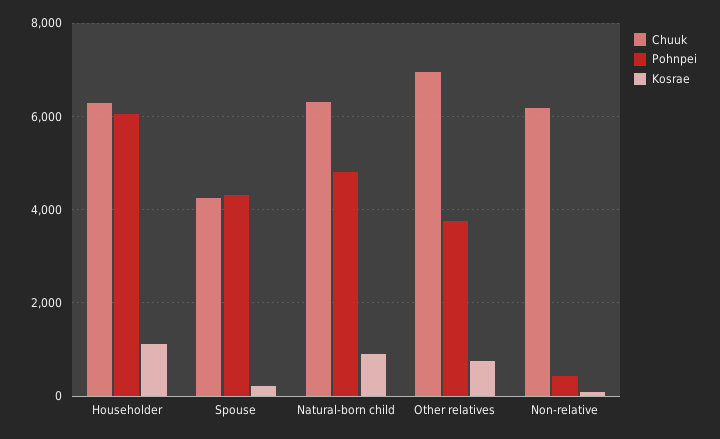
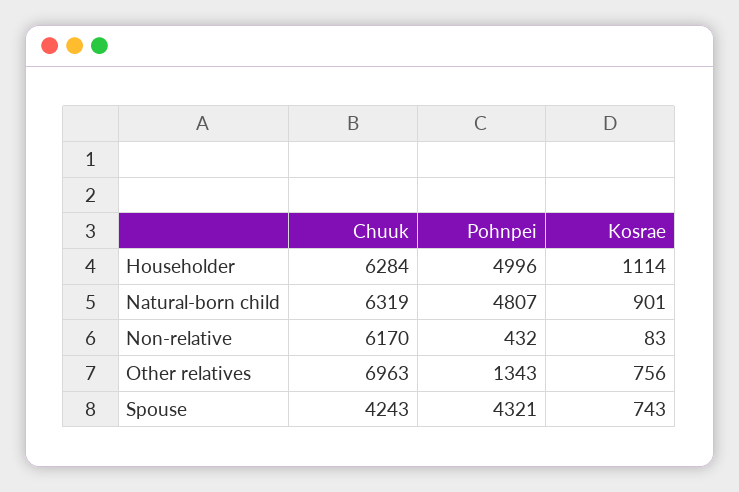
  {
    "Chuuk": {
      "Householder": 6284,
      "Spouse": 4243,
      "Natural-born child": 6319,
      "Other relatives": 6963,
      "Non-relative": 6170
    },
    "Pohnpei": {
-     "Householder": 6000,
+     "Householder": 4996,
      "Spouse": 4321,
      "Natural-born child": 4807,
-     "Other relatives": 3800,
+     "Other relatives": 1343,
      "Non-relative": 432
    },
    "Kosrae": {
      "Householder": 1114,
-     "Spouse": 200,
+     "Spouse": 743,
      "Natural-born child": 901,
      "Other relatives": 756,
      "Non-relative": 83
    }
  }

